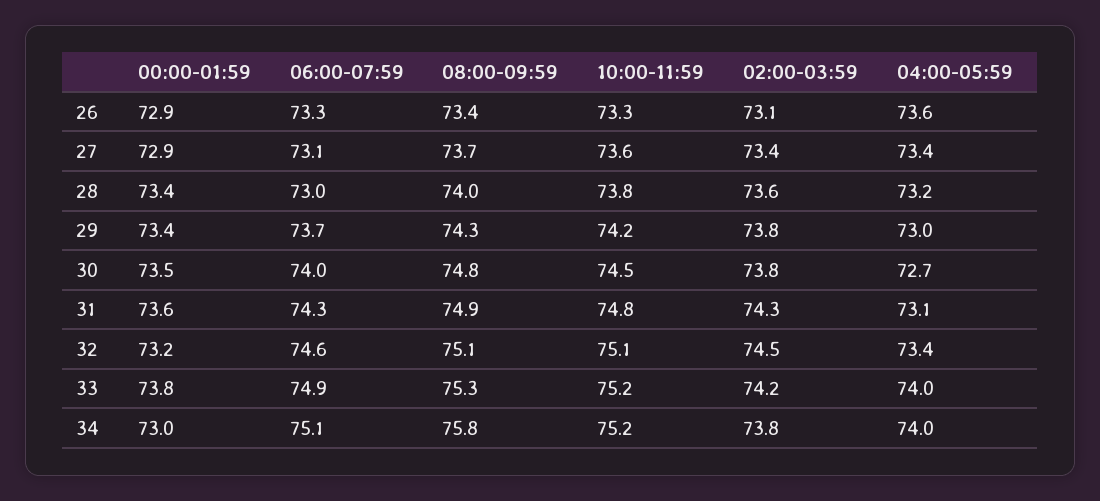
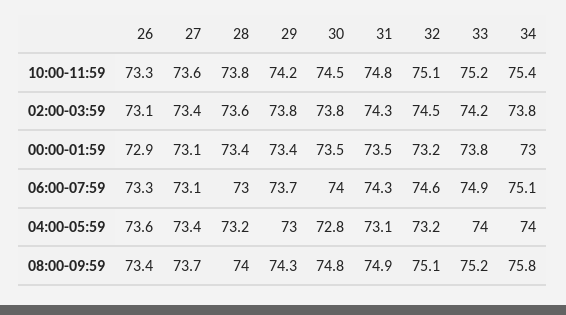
  {
    "00:00-01:59": {
      "26": 72.9,
-     "27": 72.9,
+     "27": 73.1,
      "28": 73.4,
      "29": 73.4,
      "30": 73.5,
-     "31": 73.6,
+     "31": 73.5,
      "32": 73.2,
      "33": 73.8,
      "34": 73
    },
    "06:00-07:59": {
      "26": 73.3,
      "27": 73.1,
      "28": 73,
      "29": 73.7,
      "30": 74,
      "31": 74.3,
      "32": 74.6,
      "33": 74.9,
      "34": 75.1
    },
    "08:00-09:59": {
      "26": 73.4,
      "27": 73.7,
      "28": 74,
      "29": 74.3,
      "30": 74.8,
      "31": 74.9,
      "32": 75.1,
-     "33": 75.3,
+     "33": 75.2,
      "34": 75.8
    },
    "10:00-11:59": {
      "26": 73.3,
      "27": 73.6,
      "28": 73.8,
      "29": 74.2,
      "30": 74.5,
      "31": 74.8,
      "32": 75.1,
      "33": 75.2,
-     "34": 75.2
+     "34": 75.4
    },
    "02:00-03:59": {
      "26": 73.1,
      "27": 73.4,
      "28": 73.6,
      "29": 73.8,
      "30": 73.8,
      "31": 74.3,
      "32": 74.5,
      "33": 74.2,
      "34": 73.8
    },
    "04:00-05:59": {
      "26": 73.6,
      "27": 73.4,
      "28": 73.2,
      "29": 73,
-     "30": 72.7,
+     "30": 72.8,
      "31": 73.1,
-     "32": 73.4,
+     "32": 73.2,
      "33": 74,
      "34": 74
    }
  }

